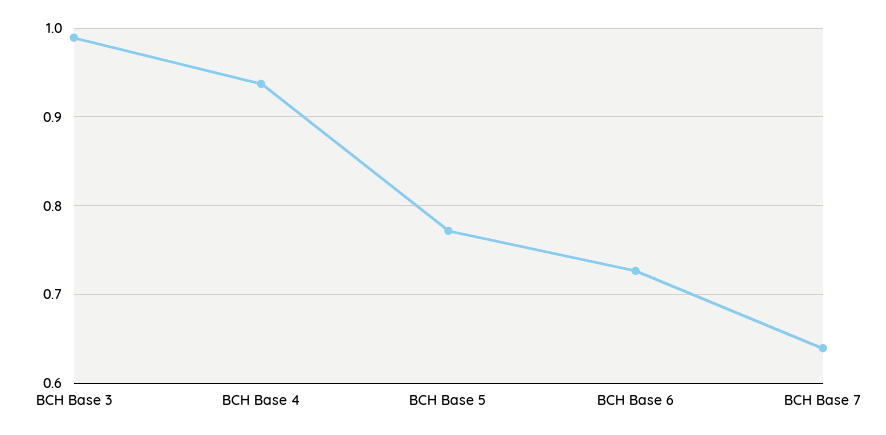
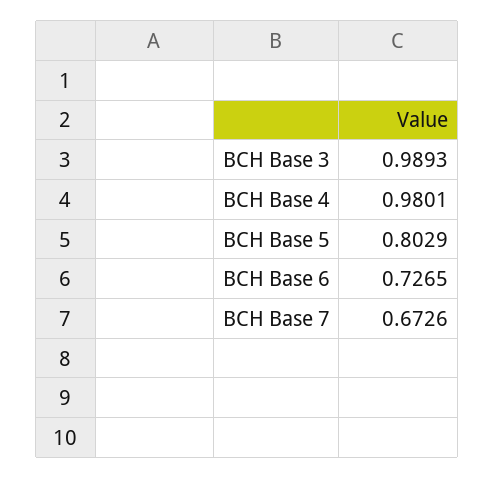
  {
    "BCH Base 3": 0.9893,
-   "BCH Base 4": 0.94,
+   "BCH Base 4": 0.9801,
-   "BCH Base 5": 0.77,
+   "BCH Base 5": 0.8029,
    "BCH Base 6": 0.7265,
-   "BCH Base 7": 0.64
+   "BCH Base 7": 0.6726
  }

